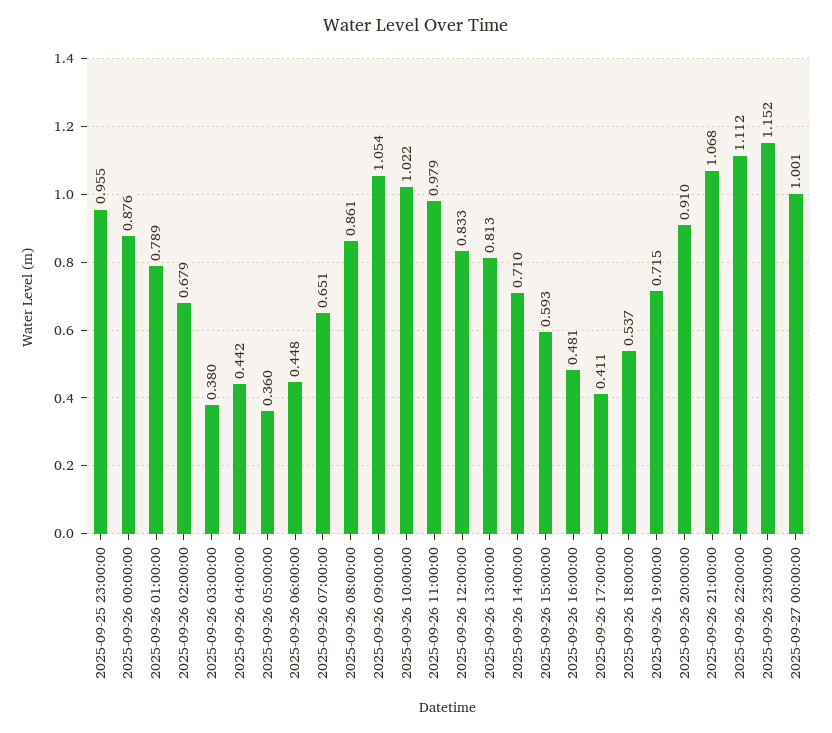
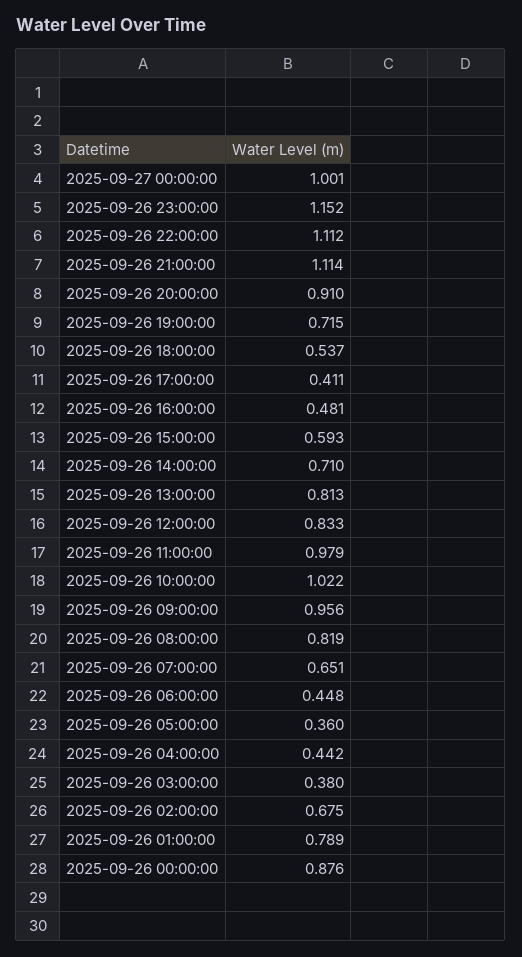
  {
-   "2025-09-25 23:00:00": 0.955,
    "2025-09-26 00:00:00": 0.876,
    "2025-09-26 01:00:00": 0.789,
-   "2025-09-26 02:00:00": 0.679,
+   "2025-09-26 02:00:00": 0.675,
    "2025-09-26 03:00:00": 0.38,
    "2025-09-26 04:00:00": 0.442,
    "2025-09-26 05:00:00": 0.36,
    "2025-09-26 06:00:00": 0.448,
    "2025-09-26 07:00:00": 0.651,
-   "2025-09-26 08:00:00": 0.861,
+   "2025-09-26 08:00:00": 0.819,
-   "2025-09-26 09:00:00": 1.054,
+   "2025-09-26 09:00:00": 0.956,
    "2025-09-26 10:00:00": 1.022,
    "2025-09-26 11:00:00": 0.979,
    "2025-09-26 12:00:00": 0.833,
    "2025-09-26 13:00:00": 0.813,
    "2025-09-26 14:00:00": 0.71,
    "2025-09-26 15:00:00": 0.593,
    "2025-09-26 16:00:00": 0.481,
    "2025-09-26 17:00:00": 0.411,
    "2025-09-26 18:00:00": 0.537,
    "2025-09-26 19:00:00": 0.715,
    "2025-09-26 20:00:00": 0.91,
-   "2025-09-26 21:00:00": 1.068,
+   "2025-09-26 21:00:00": 1.114,
    "2025-09-26 22:00:00": 1.112,
    "2025-09-26 23:00:00": 1.152,
    "2025-09-27 00:00:00": 1.001
  }

